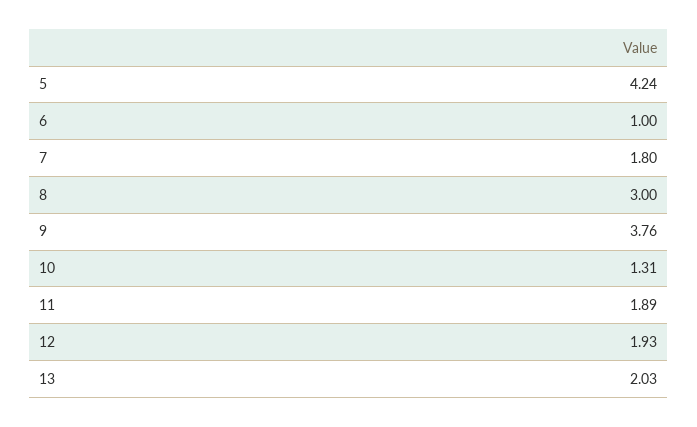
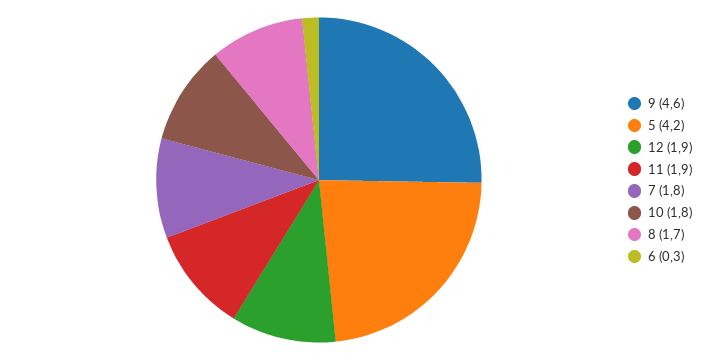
  {
    "5": 4.24,
-   "6": 1,
+   "6": 0.3,
    "7": 1.8,
-   "8": 3,
+   "8": 1.7,
-   "9": 3.76,
+   "9": 4.6,
-   "10": 1.31,
+   "10": 1.8,
    "11": 1.89,
-   "12": 1.93,
+   "12": 1.93
-   "13": 2.03
  }

